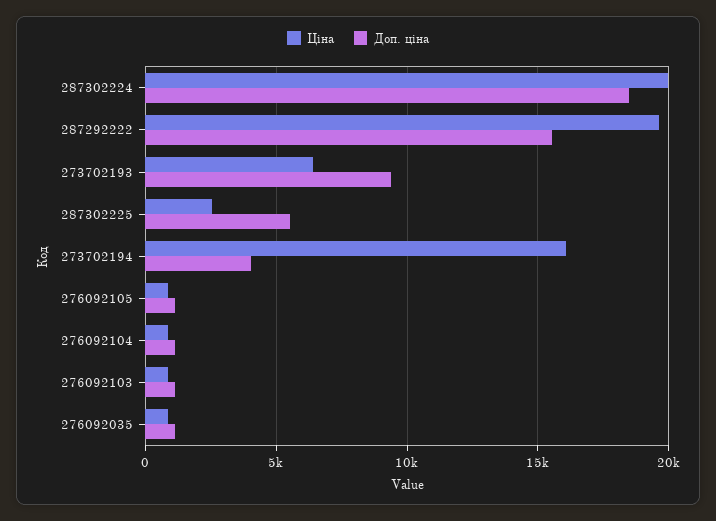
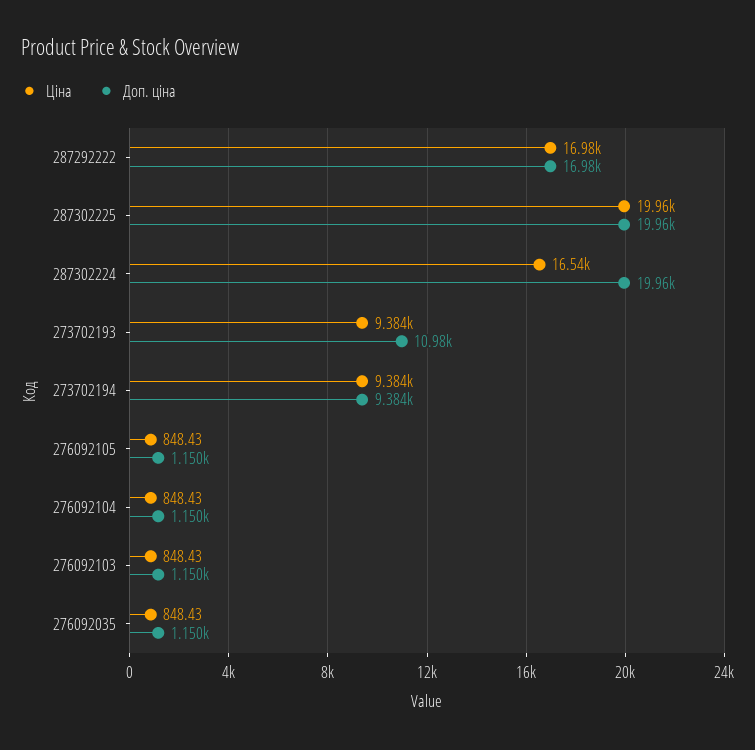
  {
    "Ціна": {
-     "287302224": 20000,
+     "287302224": 16540,
-     "287292222": 19500,
+     "287292222": 16980,
-     "273702193": 6500,
+     "273702193": 9384,
-     "287302225": 2500,
+     "287302225": 19960,
-     "273702194": 16000,
+     "273702194": 9384,
      "276092105": 848.43,
      "276092104": 848.43,
      "276092103": 848.43,
      "276092035": 848.43
    },
    "Доп. ціна": {
-     "287302224": 18500,
+     "287302224": 19960,
-     "287292222": 15500,
+     "287292222": 16980,
-     "273702193": 9500,
+     "273702193": 10980,
-     "287302225": 5500,
+     "287302225": 19960,
-     "273702194": 4000,
+     "273702194": 9384,
      "276092105": 1150,
      "276092104": 1150,
      "276092103": 1150,
      "276092035": 1150
    }
  }

